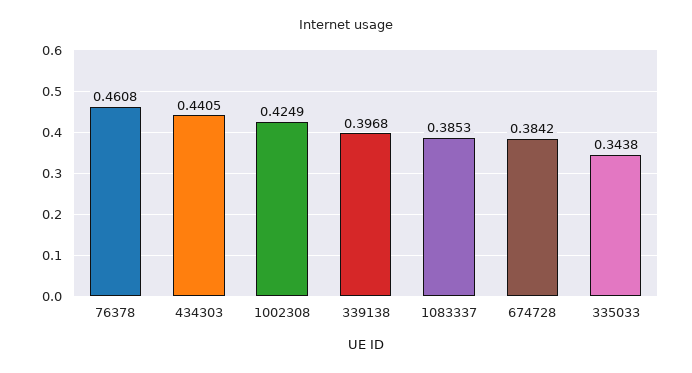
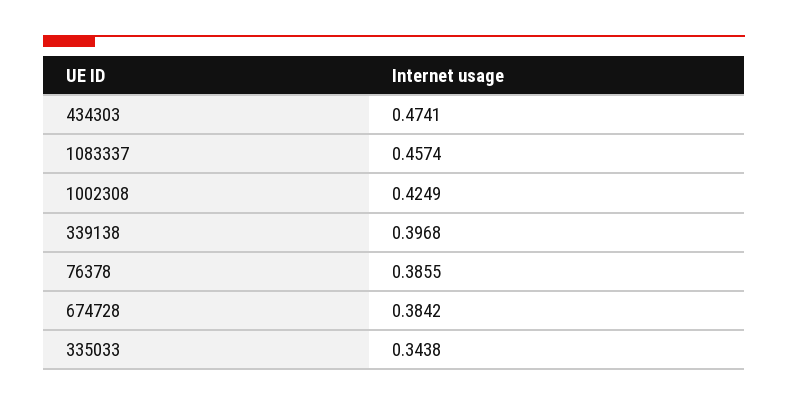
  {
-   "76378": 0.4608,
+   "76378": 0.3855,
-   "434303": 0.4405,
+   "434303": 0.4741,
    "1002308": 0.4249,
    "339138": 0.3968,
-   "1083337": 0.3853,
+   "1083337": 0.4574,
    "674728": 0.3842,
    "335033": 0.3438
  }

